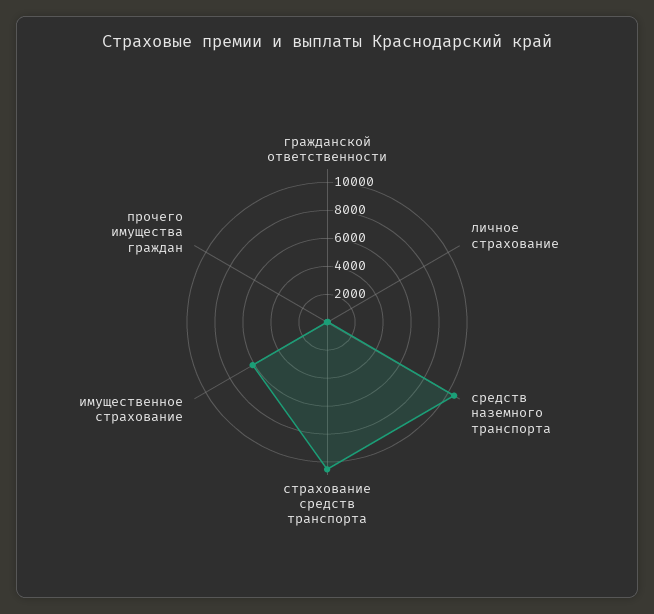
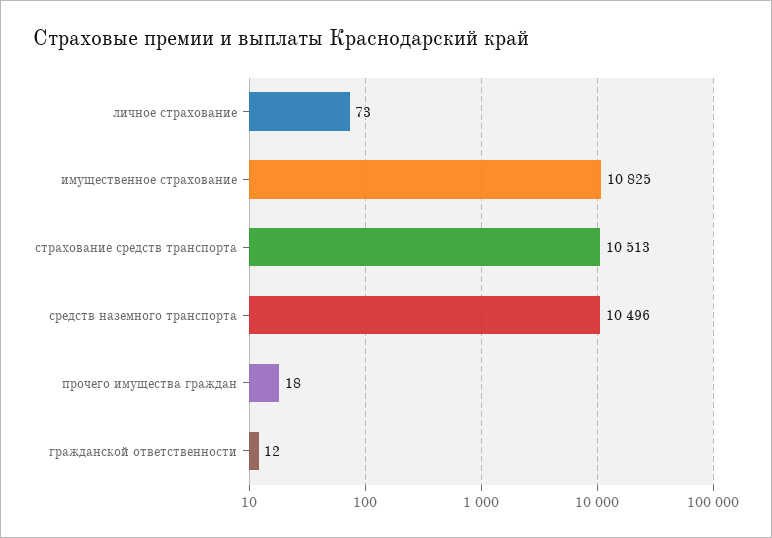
  {
    "гражданской ответственности": 12,
    "личное страхование": 73,
    "средств наземного транспорта": 10496,
    "страхование средств транспорта": 10513,
-   "имущественное страхование": 6000,
+   "имущественное страхование": 10825,
    "прочего имущества граждан": 18
  }

